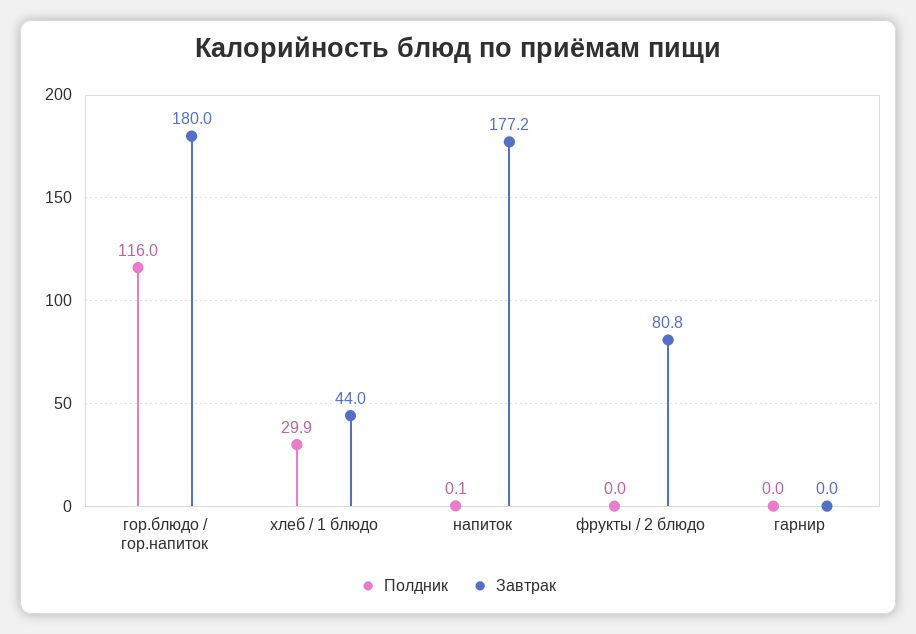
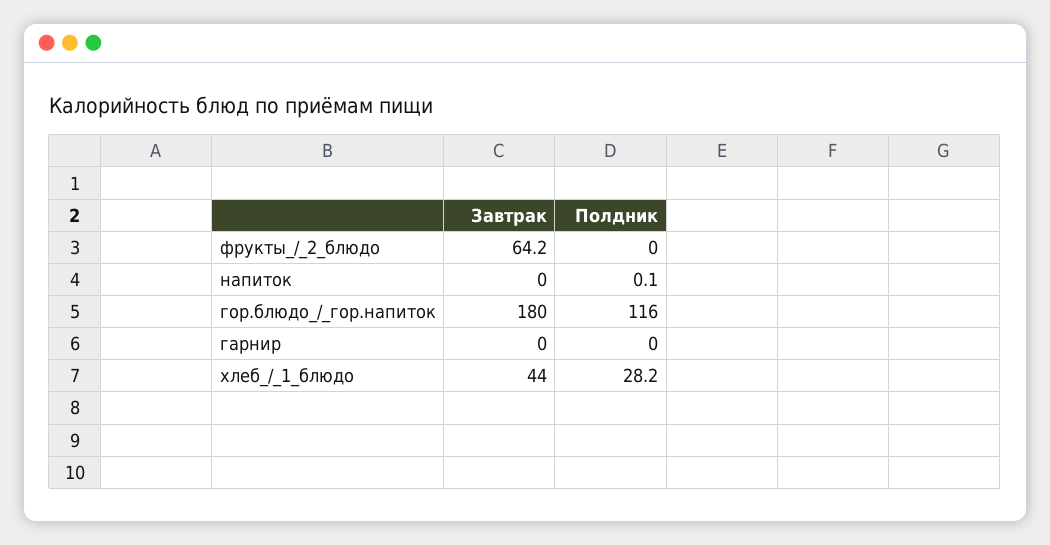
  {
    "Полдник": {
      "гор.блюдо / гор.напиток": 116,
-     "хлеб / 1 блюдо": 29.9,
+     "хлеб / 1 блюдо": 28.2,
      "напиток": 0.1,
      "фрукты / 2 блюдо": 0,
      "гарнир": 0
    },
    "Завтрак": {
      "гор.блюдо / гор.напиток": 180,
      "хлеб / 1 блюдо": 44,
-     "напиток": 177.2,
+     "напиток": 0,
-     "фрукты / 2 блюдо": 80.8,
+     "фрукты / 2 блюдо": 64.2,
      "гарнир": 0
    }
  }

